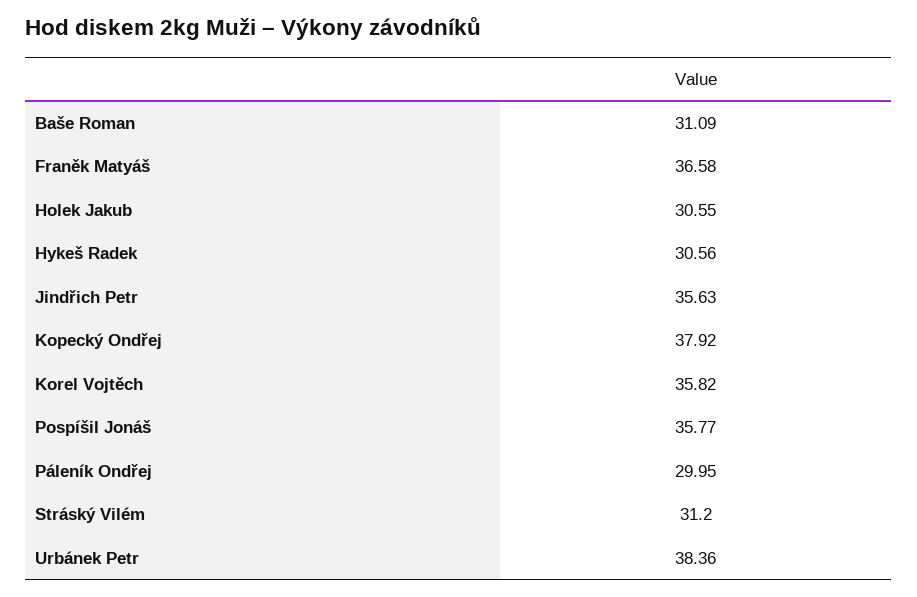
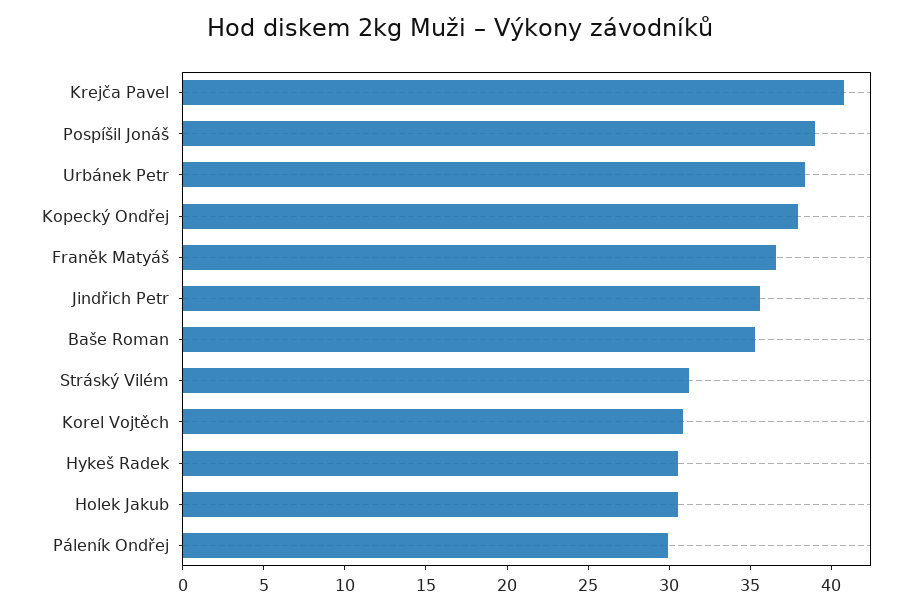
  {
-   "Baše Roman": 31.09,
+   "Baše Roman": 35,
    "Franěk Matyáš": 36.58,
    "Holek Jakub": 30.55,
    "Hykeš Radek": 30.56,
    "Jindřich Petr": 35.63,
    "Kopecký Ondřej": 37.92,
-   "Korel Vojtěch": 35.82,
+   "Korel Vojtěch": 31,
-   "Pospíšil Jonáš": 35.77,
+   "Pospíšil Jonáš": 39,
    "Páleník Ondřej": 29.95,
    "Stráský Vilém": 31.2,
-   "Urbánek Petr": 38.36
+   "Urbánek Petr": 38.36,
+   "Krejča Pavel": 41
  }

